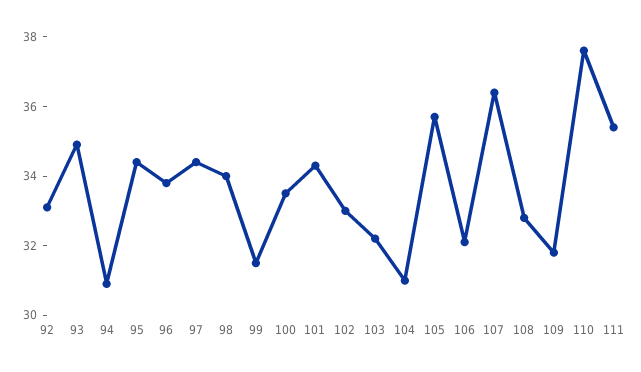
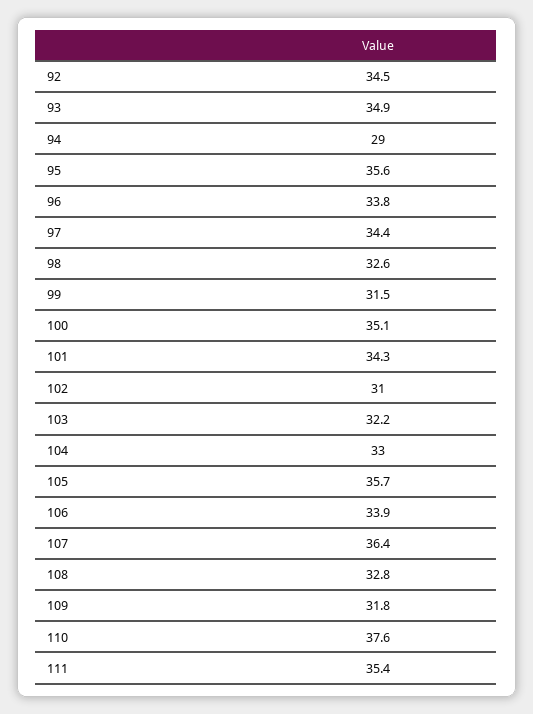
  {
-   "92": 33,
+   "92": 34.5,
    "93": 34.9,
-   "94": 31,
+   "94": 29,
-   "95": 34.5,
+   "95": 35.6,
    "96": 33.8,
    "97": 34.4,
-   "98": 34,
+   "98": 32.6,
    "99": 31.5,
-   "100": 33.5,
+   "100": 35.1,
    "101": 34.3,
-   "102": 33,
+   "102": 31,
    "103": 32.2,
-   "104": 31,
+   "104": 33,
    "105": 35.7,
-   "106": 32,
+   "106": 33.9,
    "107": 36.4,
    "108": 32.8,
    "109": 31.8,
    "110": 37.6,
    "111": 35.4
  }

